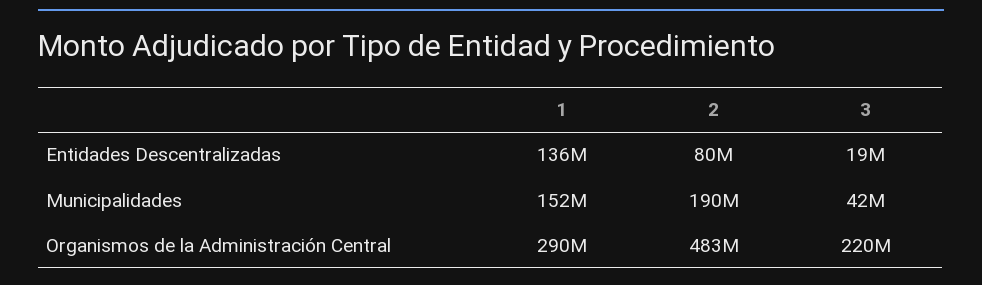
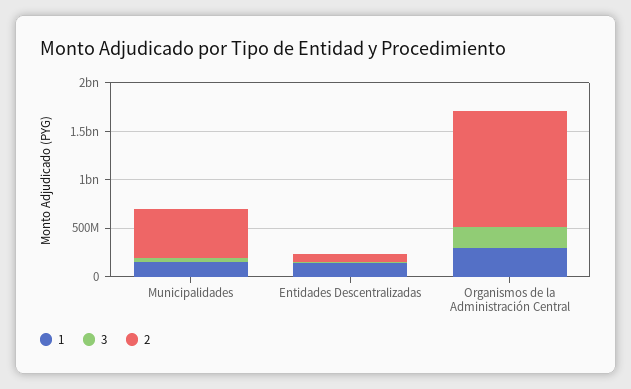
  {
    "1": {
      "Entidades Descentralizadas": 136000000,
      "Municipalidades": 152000000,
      "Organismos de la Administración Central": 290000000
    },
    "2": {
      "Entidades Descentralizadas": 80000000,
-     "Municipalidades": 190000000,
+     "Municipalidades": 500000000,
-     "Organismos de la Administración Central": 483000000
+     "Organismos de la Administración Central": 1200000000
    },
    "3": {
      "Entidades Descentralizadas": 19000000,
      "Municipalidades": 42000000,
      "Organismos de la Administración Central": 220000000
    }
  }

